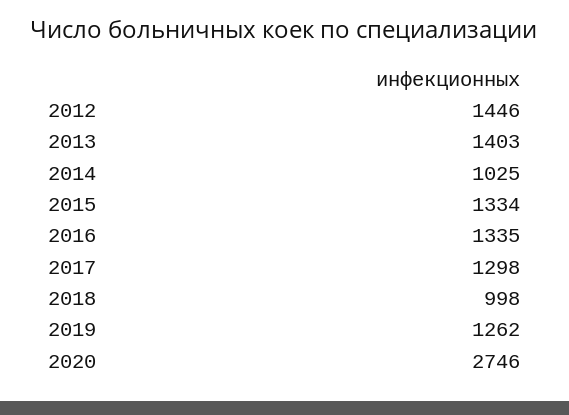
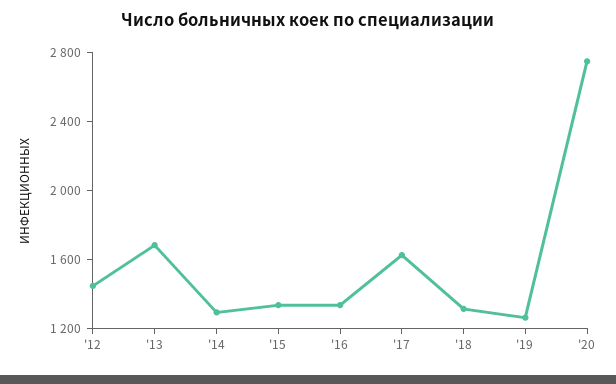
  {
    "2012": 1446,
-   "2013": 1403,
+   "2013": 1700,
-   "2014": 1025,
+   "2014": 1300,
    "2015": 1334,
    "2016": 1335,
-   "2017": 1298,
+   "2017": 1600,
-   "2018": 998,
+   "2018": 1300,
    "2019": 1262,
    "2020": 2746
  }

